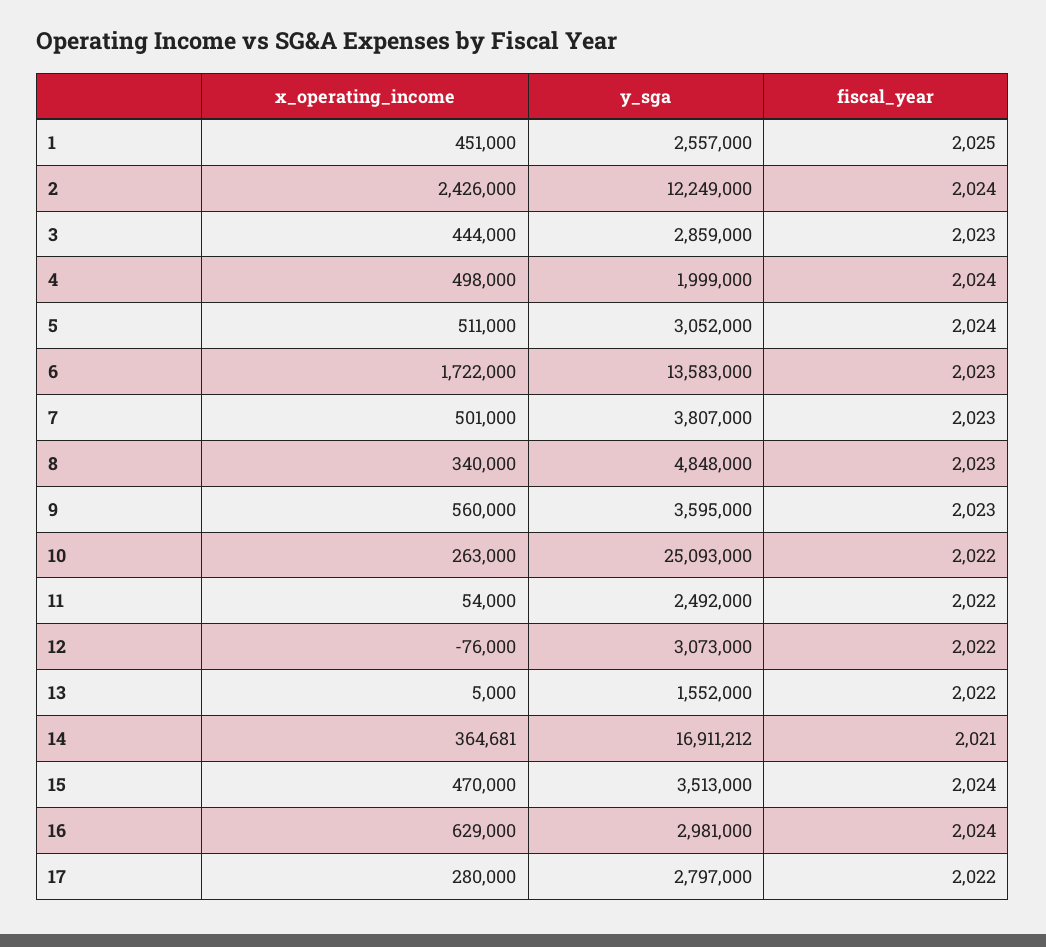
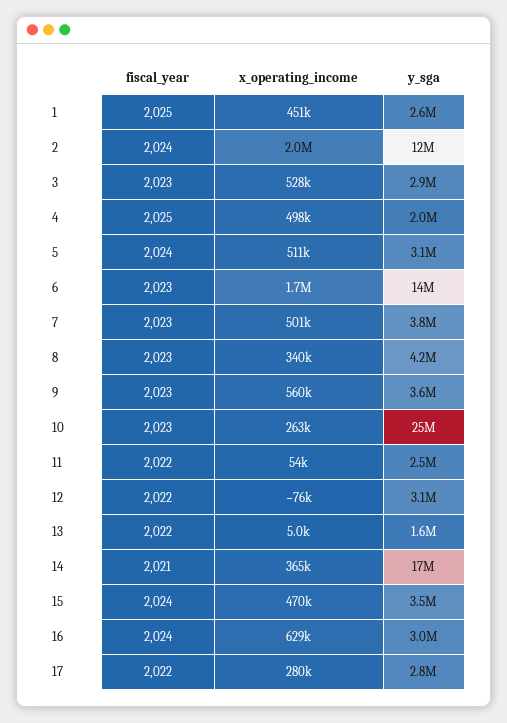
  {
    "x_operating_income": {
      "1": 451000,
-     "2": 2426000,
+     "2": 2000000,
-     "3": 444000,
+     "3": 528000,
      "4": 498000,
      "5": 511000,
      "6": 1722000,
      "7": 501000,
      "8": 340000,
      "9": 560000,
      "10": 263000,
      "11": 54000,
      "12": -76000,
      "13": 5000,
      "14": 364681,
      "15": 470000,
      "16": 629000,
      "17": 280000
    },
    "y_sga": {
      "1": 2557000,
      "2": 12249000,
      "3": 2859000,
      "4": 1999000,
      "5": 3052000,
      "6": 13583000,
      "7": 3807000,
-     "8": 4848000,
+     "8": 4200000,
      "9": 3595000,
      "10": 25093000,
      "11": 2492000,
      "12": 3073000,
      "13": 1552000,
      "14": 16911212,
      "15": 3513000,
      "16": 2981000,
      "17": 2797000
    },
    "fiscal_year": {
      "1": 2025,
      "2": 2024,
      "3": 2023,
-     "4": 2024,
+     "4": 2025,
      "5": 2024,
      "6": 2023,
      "7": 2023,
      "8": 2023,
      "9": 2023,
-     "10": 2022,
+     "10": 2023,
      "11": 2022,
      "12": 2022,
      "13": 2022,
      "14": 2021,
      "15": 2024,
      "16": 2024,
      "17": 2022
    }
  }

